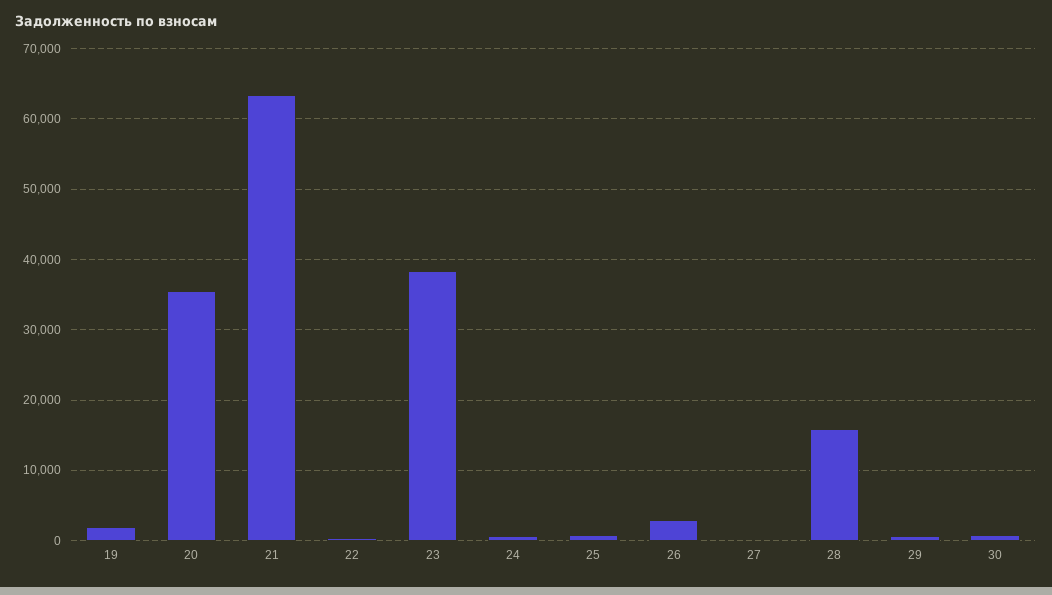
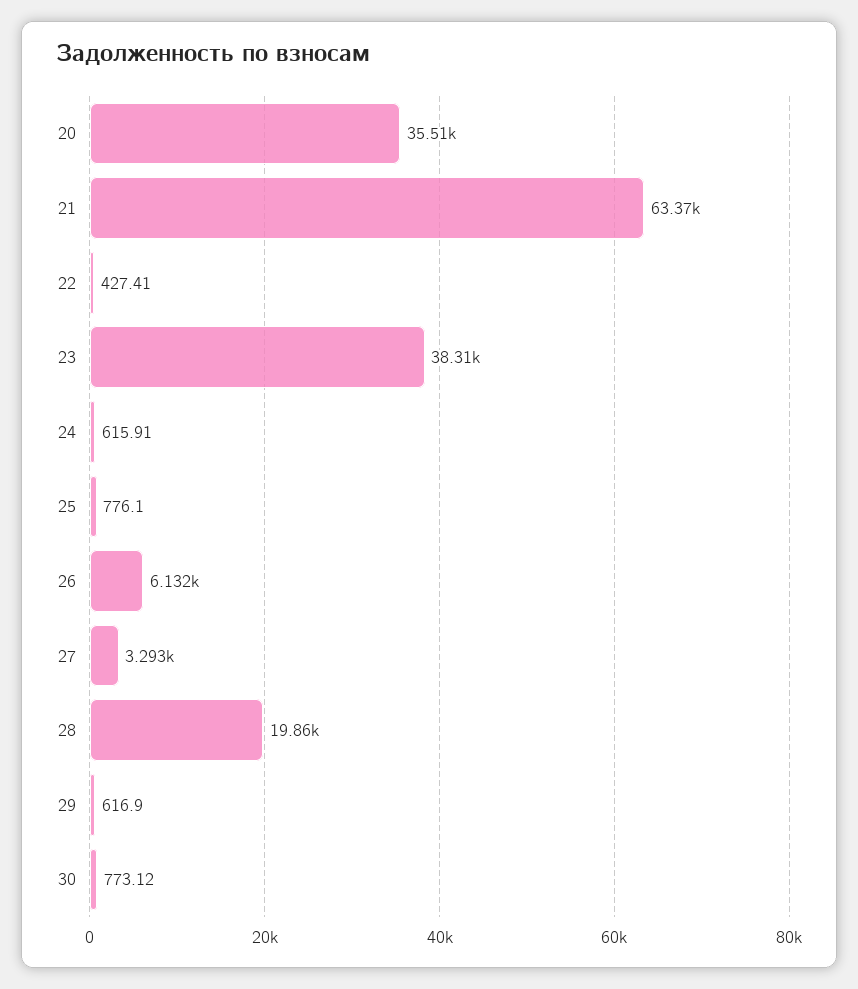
  {
-   "19": 2000,
    "20": 35510,
    "21": 63370,
    "22": 427.41,
    "23": 38310,
    "24": 615.91,
    "25": 776.1,
-   "26": 3000,
+   "26": 6132,
-   "27": 0,
+   "27": 3293,
-   "28": 16000,
+   "28": 19860,
    "29": 616.9,
    "30": 773.12
  }

